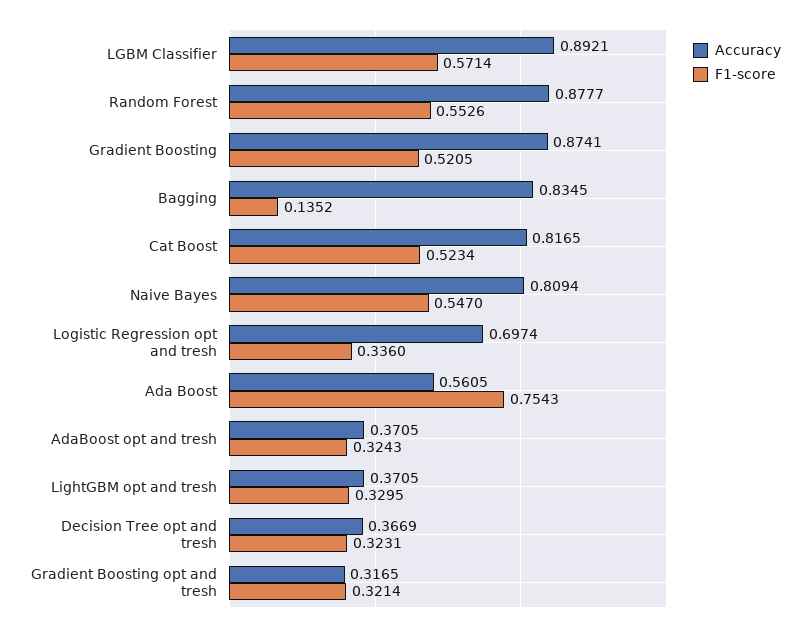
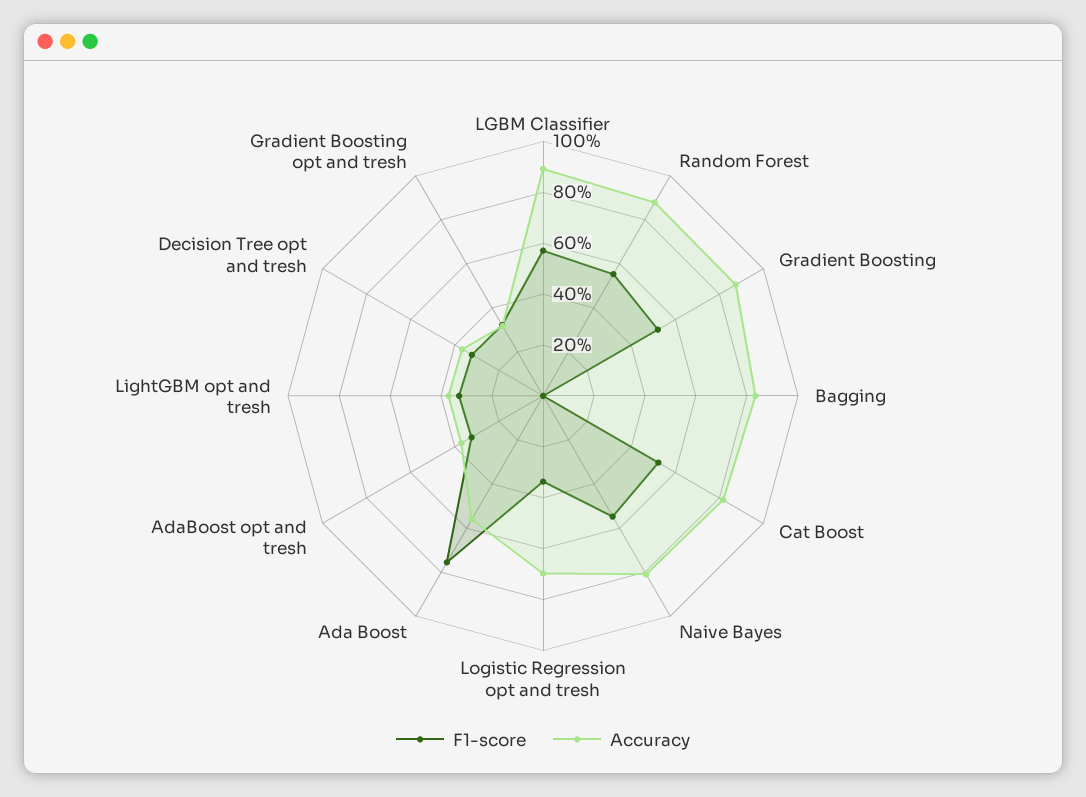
  {
    "Accuracy": {
      "LGBM Classifier": 0.8921,
      "Random Forest": 0.8777,
      "Gradient Boosting": 0.8741,
      "Bagging": 0.8345,
      "Cat Boost": 0.8165,
      "Naive Bayes": 0.8094,
      "Logistic Regression opt and tresh": 0.6974,
      "Ada Boost": 0.5605,
      "AdaBoost opt and tresh": 0.3705,
      "LightGBM opt and tresh": 0.3705,
      "Decision Tree opt and tresh": 0.3669,
      "Gradient Boosting opt and tresh": 0.3165
    },
    "F1-score": {
      "LGBM Classifier": 0.5714,
      "Random Forest": 0.5526,
      "Gradient Boosting": 0.5205,
-     "Bagging": 0.1352,
+     "Bagging": 0,
      "Cat Boost": 0.5234,
      "Naive Bayes": 0.547,
      "Logistic Regression opt and tresh": 0.336,
      "Ada Boost": 0.7543,
      "AdaBoost opt and tresh": 0.3243,
      "LightGBM opt and tresh": 0.3295,
      "Decision Tree opt and tresh": 0.3231,
      "Gradient Boosting opt and tresh": 0.3214
    }
  }

